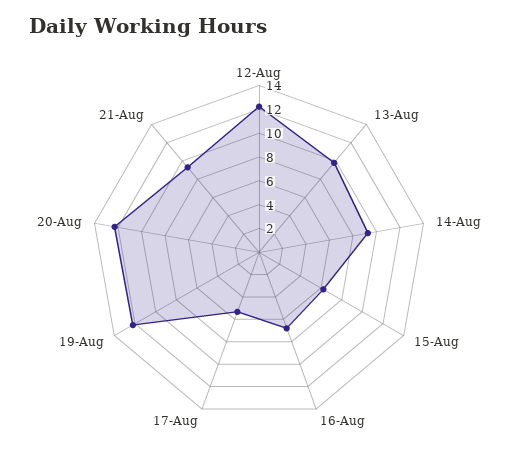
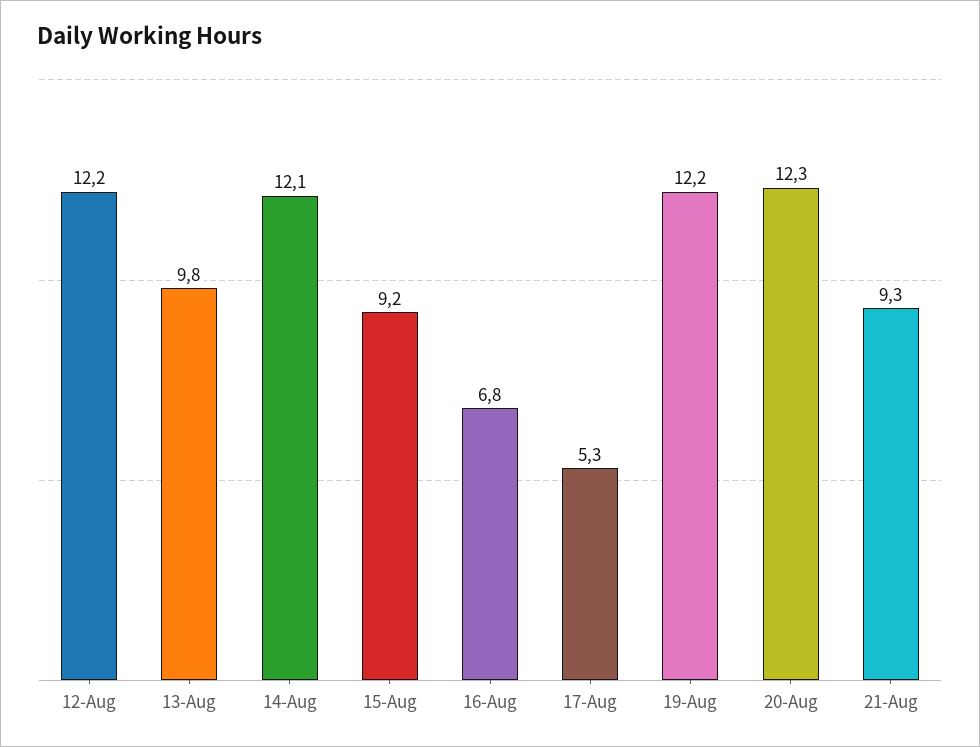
  {
    "12-Aug": 12.2,
    "13-Aug": 9.8,
-   "14-Aug": 9,
+   "14-Aug": 12.1,
-   "15-Aug": 6,
+   "15-Aug": 9.2,
    "16-Aug": 6.8,
    "17-Aug": 5.3,
    "19-Aug": 12.2,
    "20-Aug": 12.3,
    "21-Aug": 9.3
  }

